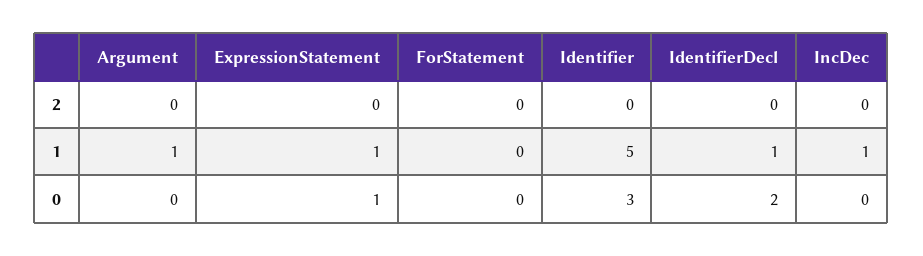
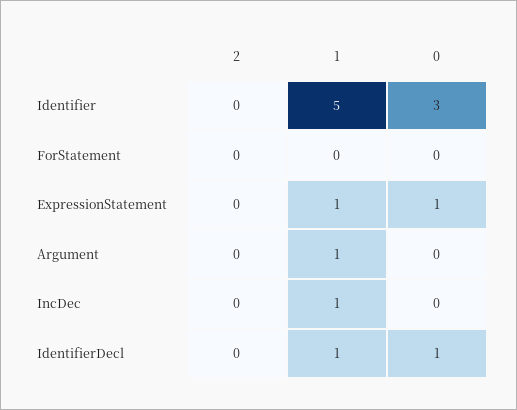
  {
    "Argument": {
      "2": 0,
      "1": 1,
      "0": 0
    },
    "ExpressionStatement": {
      "2": 0,
      "1": 1,
      "0": 1
    },
    "ForStatement": {
      "2": 0,
      "1": 0,
      "0": 0
    },
    "Identifier": {
      "2": 0,
      "1": 5,
      "0": 3
    },
    "IdentifierDecl": {
      "2": 0,
      "1": 1,
-     "0": 2
+     "0": 1
    },
    "IncDec": {
      "2": 0,
      "1": 1,
      "0": 0
    }
  }

